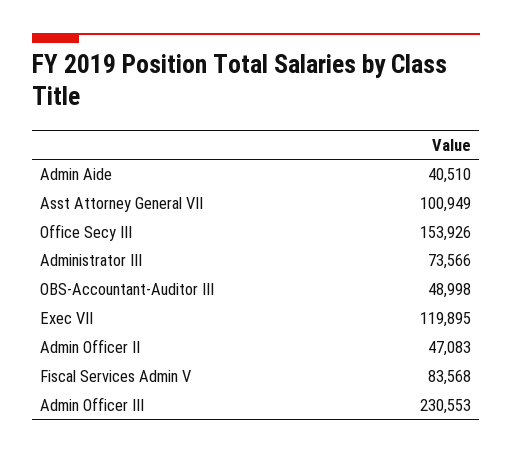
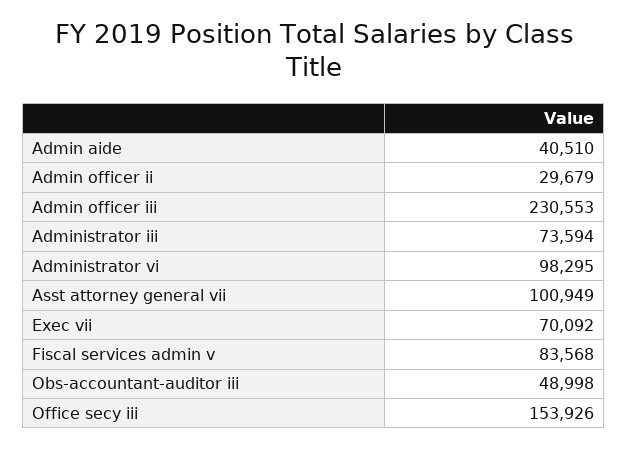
  {
    "Admin Aide": 40510,
    "Asst Attorney General VII": 100949,
    "Office Secy III": 153926,
-   "Administrator III": 73566,
+   "Administrator III": 73594,
    "OBS-Accountant-Auditor III": 48998,
-   "Exec VII": 119895,
+   "Exec VII": 70092,
-   "Admin Officer II": 47083,
+   "Admin Officer II": 29679,
    "Fiscal Services Admin V": 83568,
-   "Admin Officer III": 230553
+   "Admin Officer III": 230553,
+   "Administrator vi": 98295
  }

